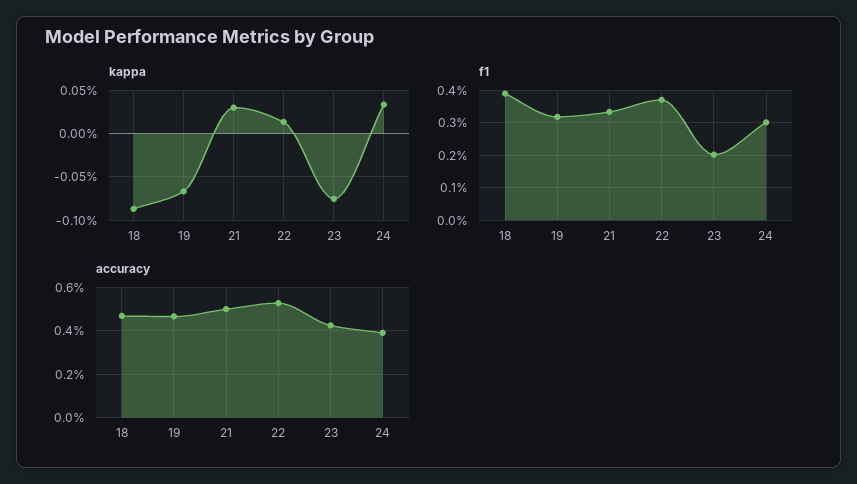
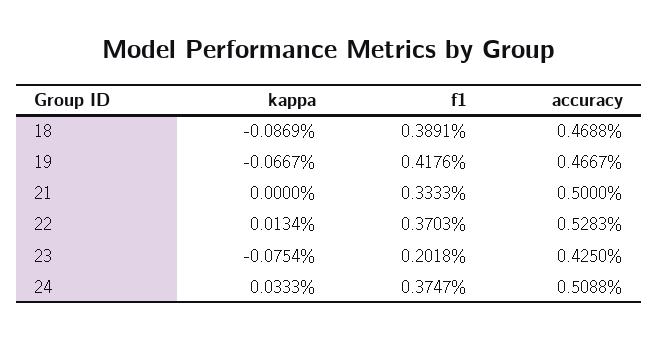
  {
    "kappa": {
      "18": -0.0869,
      "19": -0.0667,
-     "21": 0.03,
+     "21": 0,
      "22": 0.0134,
      "23": -0.0754,
      "24": 0.0333
    },
    "f1": {
      "18": 0.3891,
-     "19": 0.32,
+     "19": 0.4176,
      "21": 0.3333,
      "22": 0.3703,
      "23": 0.2018,
-     "24": 0.3
+     "24": 0.3747
    },
    "accuracy": {
      "18": 0.4688,
      "19": 0.4667,
      "21": 0.5,
      "22": 0.5283,
      "23": 0.425,
-     "24": 0.4
+     "24": 0.5088
    }
  }

